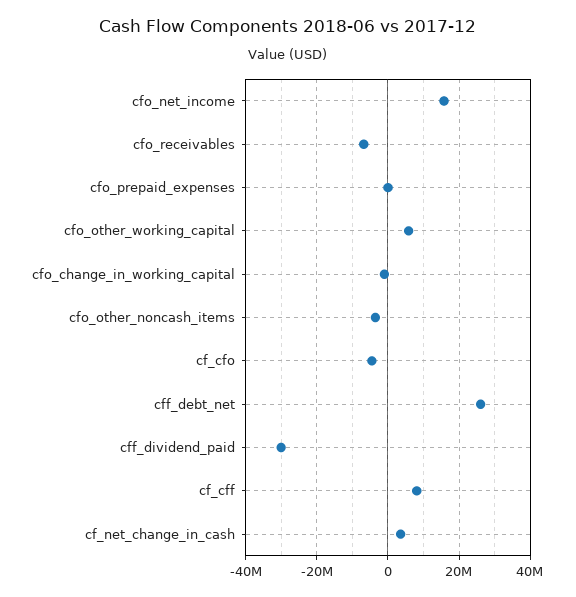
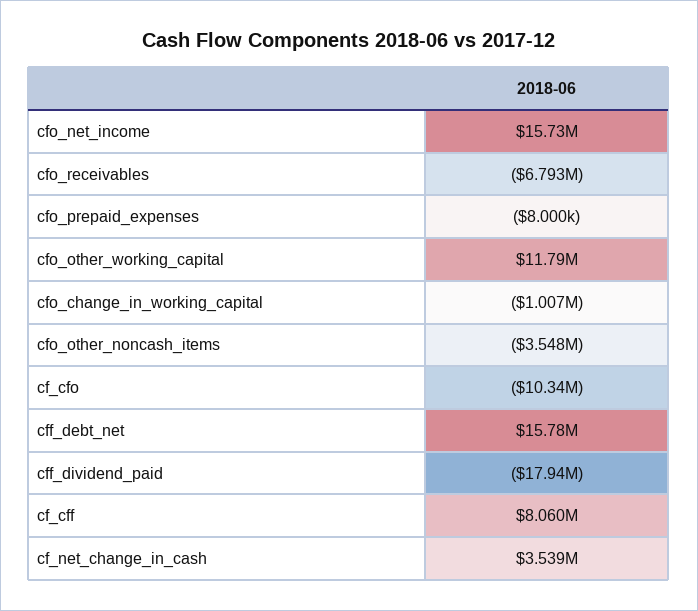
  {
    "cfo_net_income": 15730000,
    "cfo_receivables": -6793000,
    "cfo_prepaid_expenses": -8000,
-   "cfo_other_working_capital": 6000000,
+   "cfo_other_working_capital": 11790000,
    "cfo_change_in_working_capital": -1007000,
    "cfo_other_noncash_items": -3548000,
-   "cf_cfo": -4000000,
+   "cf_cfo": -10340000,
-   "cff_debt_net": 26000000,
+   "cff_debt_net": 15780000,
-   "cff_dividend_paid": -30000000,
+   "cff_dividend_paid": -17940000,
    "cf_cff": 8060000,
    "cf_net_change_in_cash": 3539000
  }

